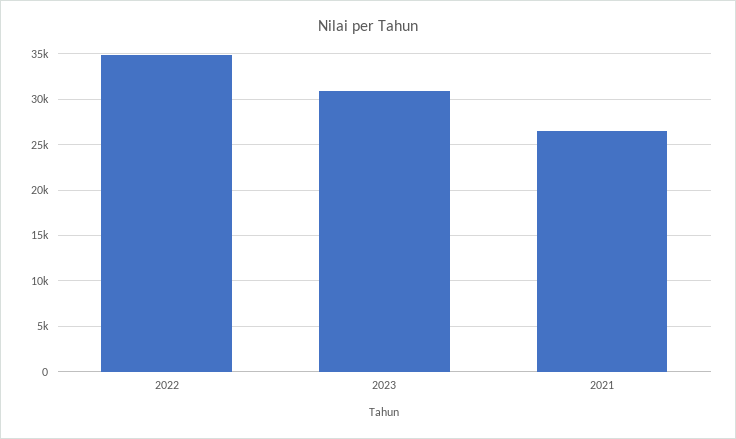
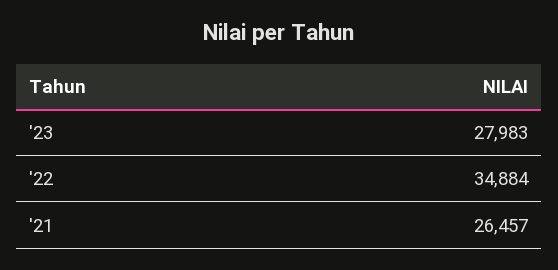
  {
    "2022": 34884,
-   "2023": 31000,
+   "2023": 27983,
    "2021": 26457
  }

